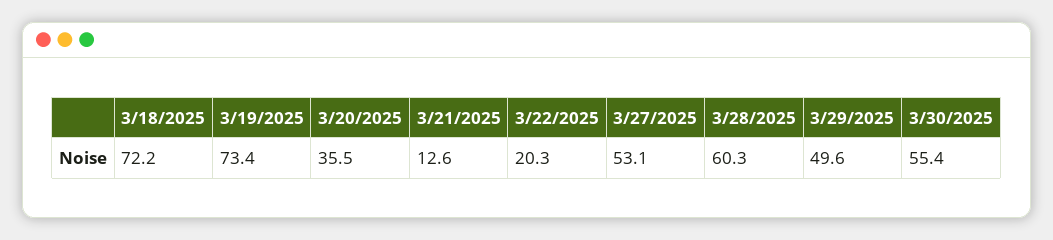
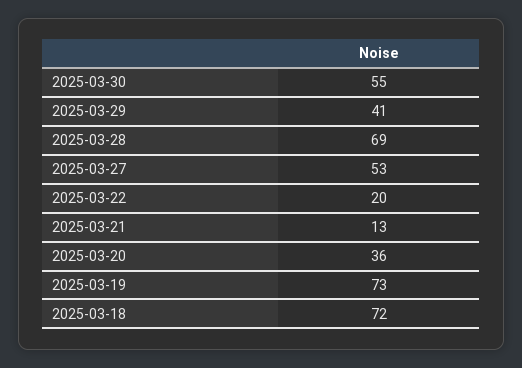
  {
    "3/18/2025": 72.2,
    "3/19/2025": 73.4,
    "3/20/2025": 35.5,
    "3/21/2025": 12.6,
    "3/22/2025": 20.3,
    "3/27/2025": 53.1,
-   "3/28/2025": 60.3,
+   "3/28/2025": 69,
-   "3/29/2025": 49.6,
+   "3/29/2025": 41,
    "3/30/2025": 55.4
  }

